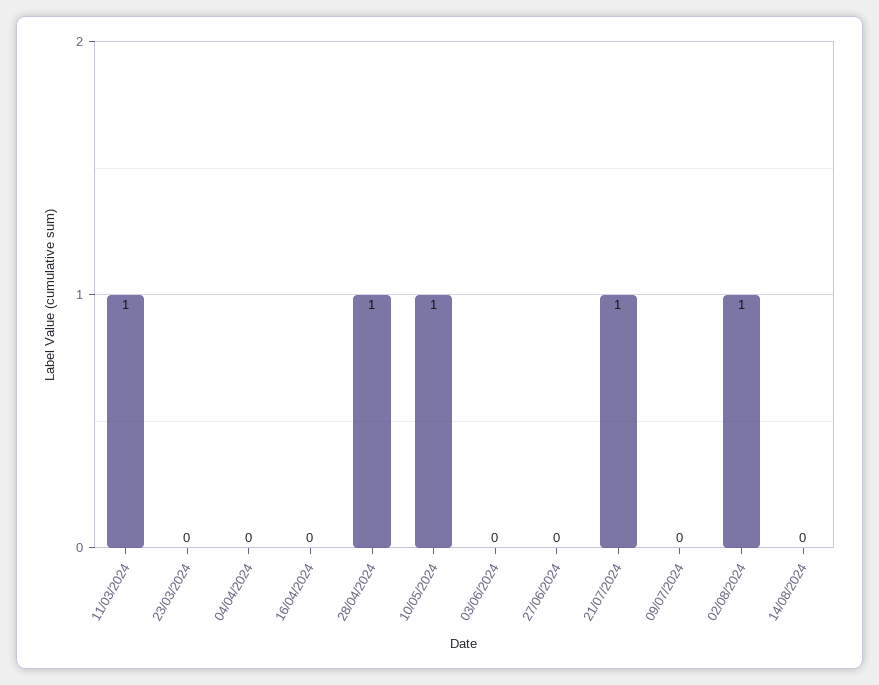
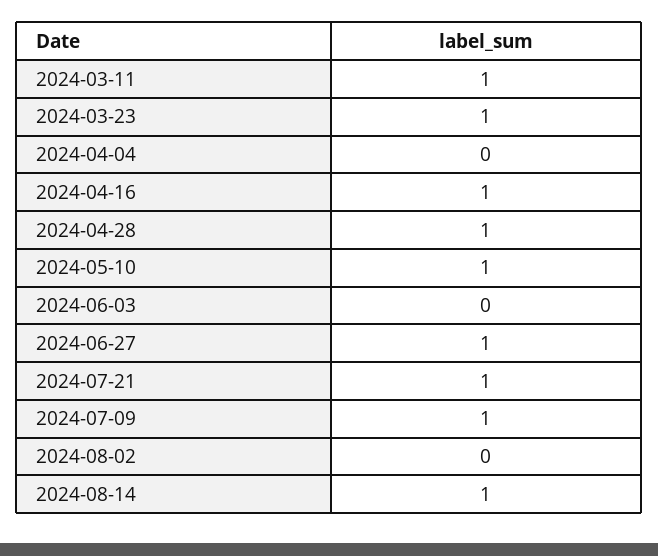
  {
    "11/03/2024": 1,
-   "23/03/2024": 0,
+   "23/03/2024": 1,
    "04/04/2024": 0,
-   "16/04/2024": 0,
+   "16/04/2024": 1,
    "28/04/2024": 1,
    "10/05/2024": 1,
    "03/06/2024": 0,
-   "27/06/2024": 0,
+   "27/06/2024": 1,
    "21/07/2024": 1,
-   "09/07/2024": 0,
+   "09/07/2024": 1,
-   "02/08/2024": 1,
+   "02/08/2024": 0,
-   "14/08/2024": 0
+   "14/08/2024": 1
  }

